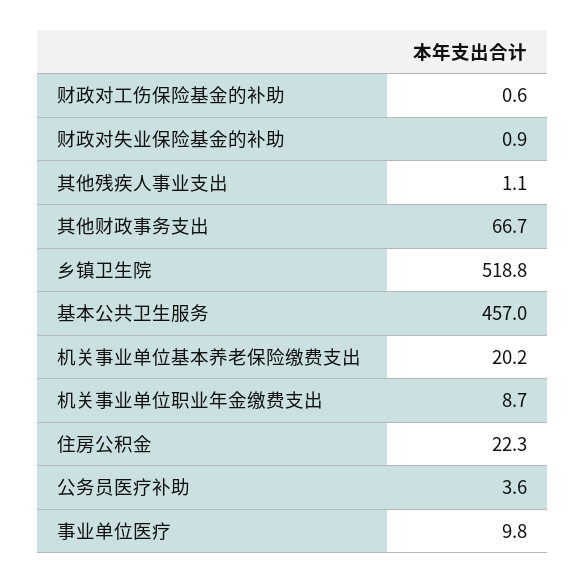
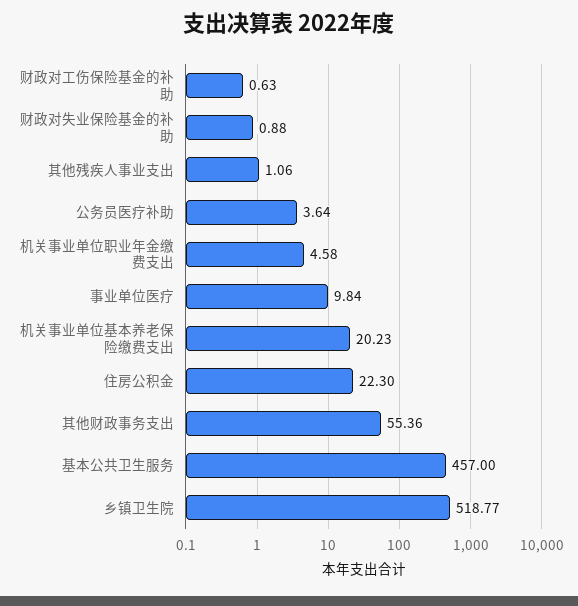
  {
    "财政对工伤保险基金的补助": 0.63,
    "财政对失业保险基金的补助": 0.88,
    "其他残疾人事业支出": 1.06,
-   "其他财政事务支出": 66.7,
+   "其他财政事务支出": 55.36,
    "乡镇卫生院": 518.77,
    "基本公共卫生服务": 457,
    "机关事业单位基本养老保险缴费支出": 20.23,
-   "机关事业单位职业年金缴费支出": 8.7,
+   "机关事业单位职业年金缴费支出": 4.58,
    "住房公积金": 22.3,
    "公务员医疗补助": 3.64,
    "事业单位医疗": 9.84
  }

